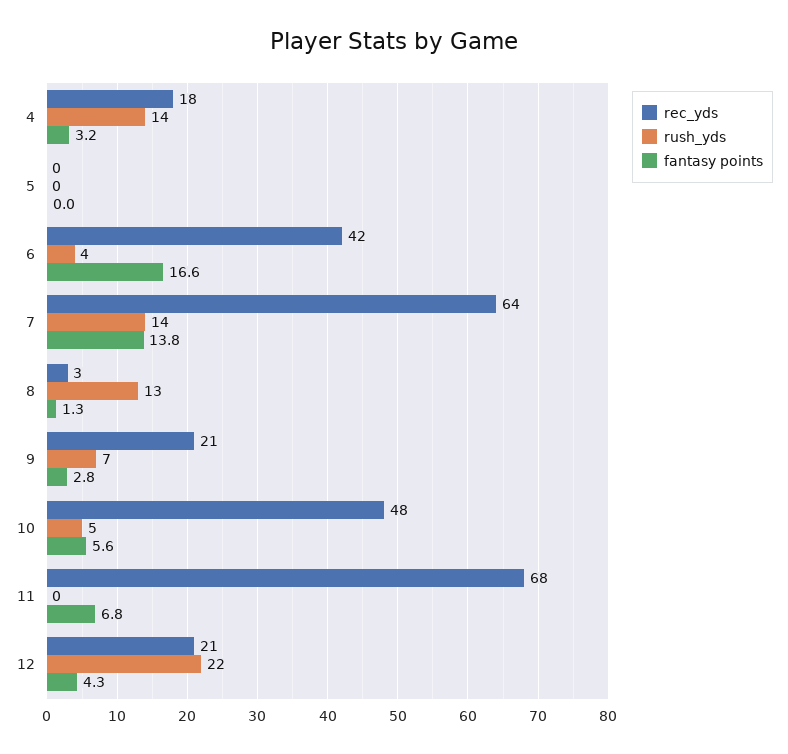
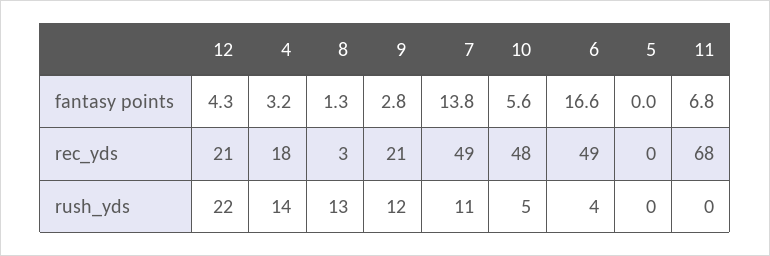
  {
    "rec_yds": {
      "4": 18,
      "5": 0,
-     "6": 42,
+     "6": 49,
-     "7": 64,
+     "7": 49,
      "8": 3,
      "9": 21,
      "10": 48,
      "11": 68,
      "12": 21
    },
    "rush_yds": {
      "4": 14,
      "5": 0,
      "6": 4,
-     "7": 14,
+     "7": 11,
      "8": 13,
-     "9": 7,
+     "9": 12,
      "10": 5,
      "11": 0,
      "12": 22
    },
    "fantasy points": {
      "4": 3.2,
      "5": 0,
      "6": 16.6,
      "7": 13.8,
      "8": 1.3,
      "9": 2.8,
      "10": 5.6,
      "11": 6.8,
      "12": 4.3
    }
  }

